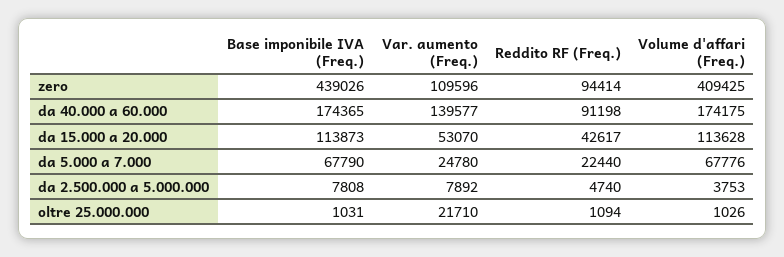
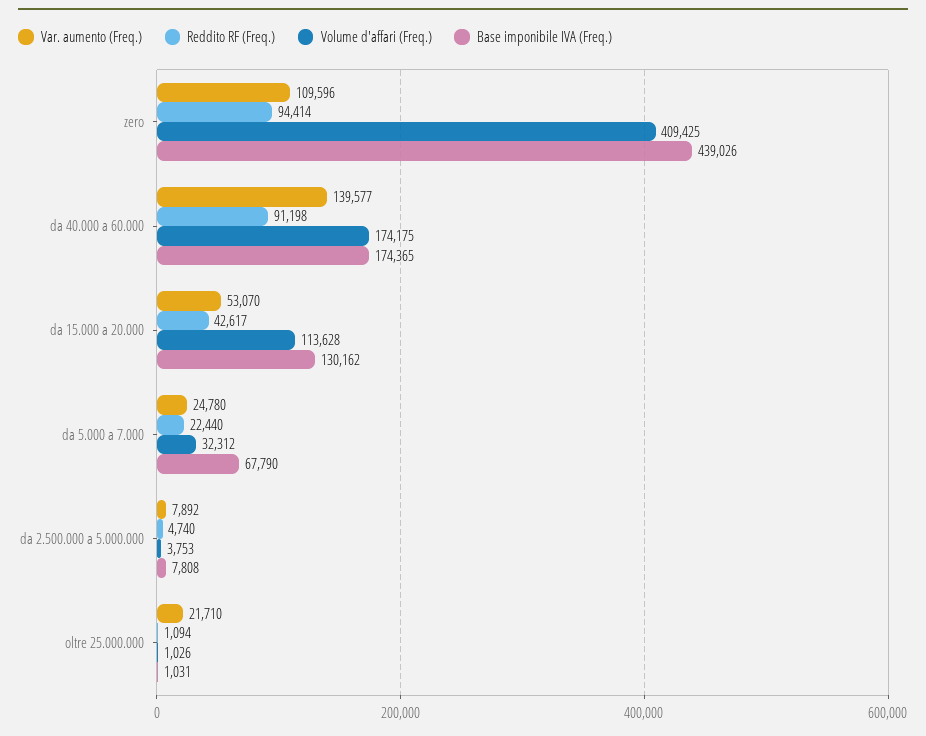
  {
    "Base imponibile IVA (Freq.)": {
      "zero": 439026,
      "da 40.000 a 60.000": 174365,
-     "da 15.000 a 20.000": 113873,
+     "da 15.000 a 20.000": 130162,
      "da 5.000 a 7.000": 67790,
      "da 2.500.000 a 5.000.000": 7808,
      "oltre 25.000.000": 1031
    },
    "Var. aumento (Freq.)": {
      "zero": 109596,
      "da 40.000 a 60.000": 139577,
      "da 15.000 a 20.000": 53070,
      "da 5.000 a 7.000": 24780,
      "da 2.500.000 a 5.000.000": 7892,
      "oltre 25.000.000": 21710
    },
    "Reddito RF (Freq.)": {
      "zero": 94414,
      "da 40.000 a 60.000": 91198,
      "da 15.000 a 20.000": 42617,
      "da 5.000 a 7.000": 22440,
      "da 2.500.000 a 5.000.000": 4740,
      "oltre 25.000.000": 1094
    },
    "Volume d'affari (Freq.)": {
      "zero": 409425,
      "da 40.000 a 60.000": 174175,
      "da 15.000 a 20.000": 113628,
-     "da 5.000 a 7.000": 67776,
+     "da 5.000 a 7.000": 32312,
      "da 2.500.000 a 5.000.000": 3753,
      "oltre 25.000.000": 1026
    }
  }

